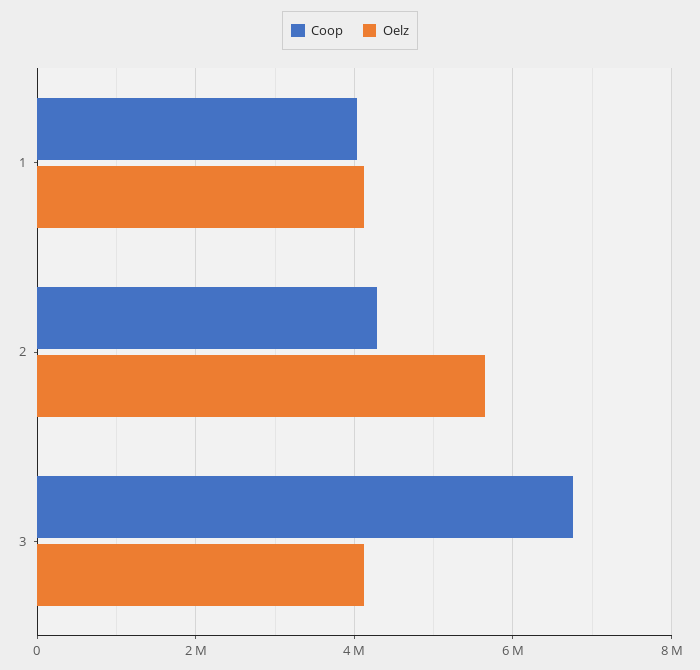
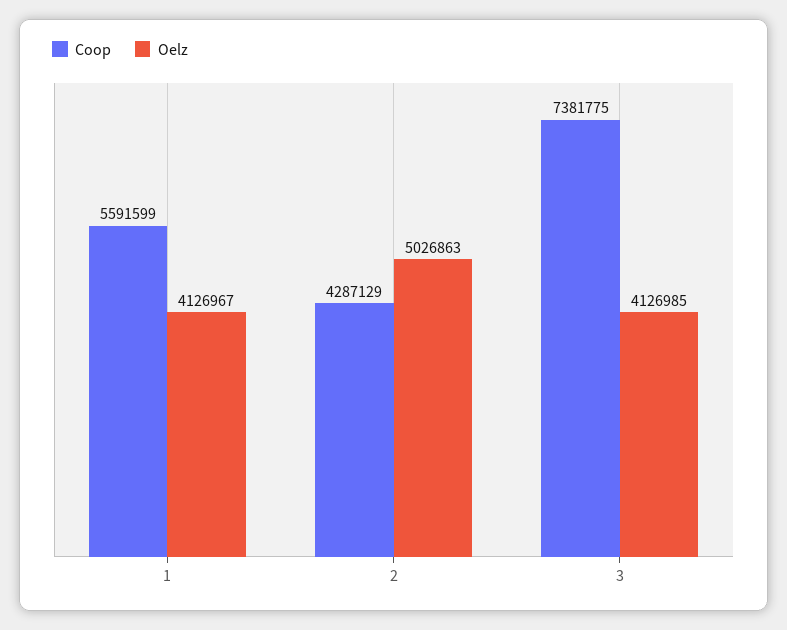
  {
    "Coop": {
-     "1": 4000000,
+     "1": 5591599,
      "2": 4287129,
-     "3": 6800000
+     "3": 7381775
    },
    "Oelz": {
      "1": 4126967,
-     "2": 5600000,
+     "2": 5026863,
      "3": 4126985
    }
  }

